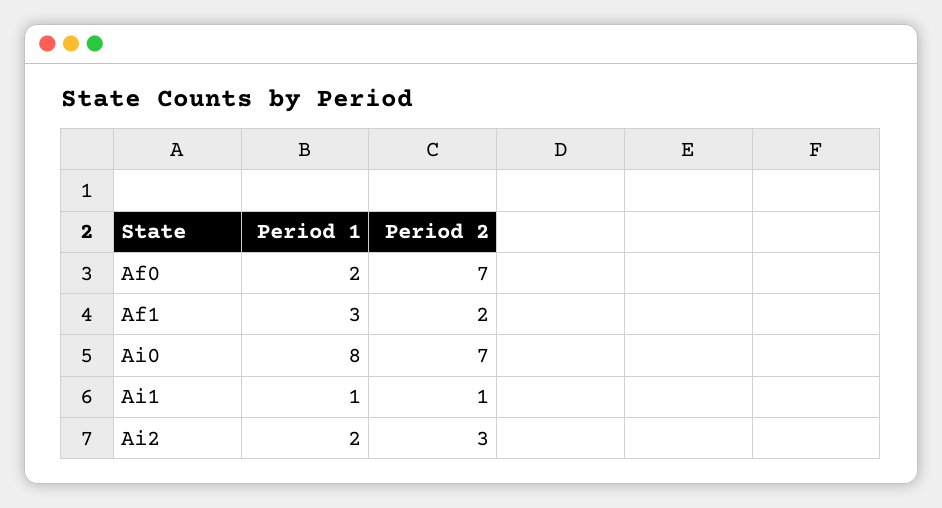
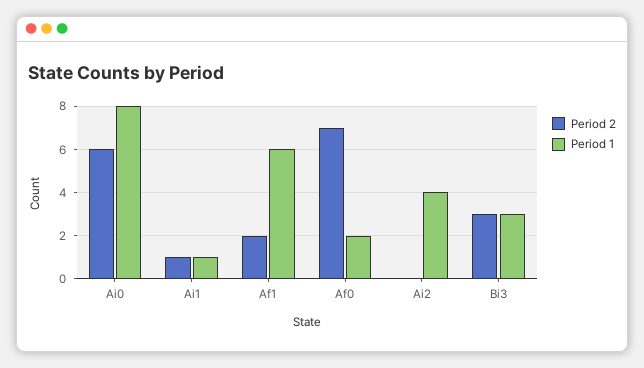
  {
    "Period 1": {
      "Af0": 2,
-     "Af1": 3,
+     "Af1": 6,
      "Ai0": 8,
      "Ai1": 1,
-     "Ai2": 2
+     "Ai2": 4,
+     "Bi3": 3
    },
    "Period 2": {
      "Af0": 7,
      "Af1": 2,
-     "Ai0": 7,
+     "Ai0": 6,
      "Ai1": 1,
-     "Ai2": 3
+     "Ai2": 0,
+     "Bi3": 3
    }
  }

